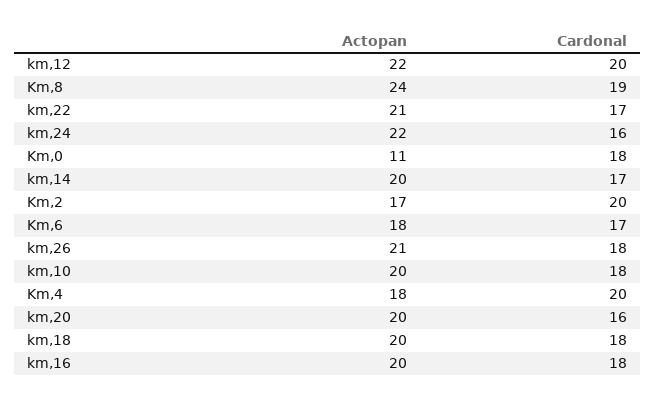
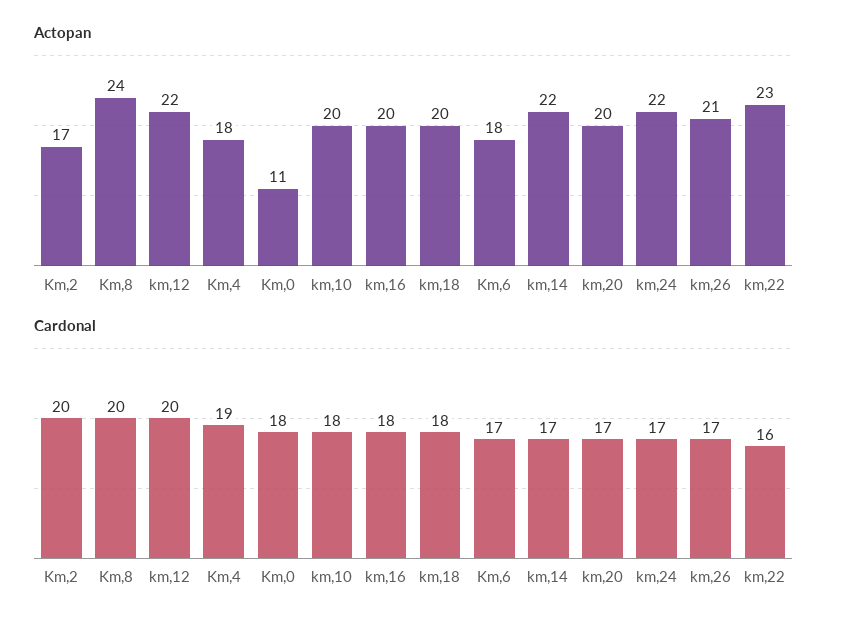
  {
    "Actopan": {
      "km,12": 22,
      "Km,8": 24,
-     "km,22": 21,
+     "km,22": 23,
      "km,24": 22,
      "Km,0": 11,
-     "km,14": 20,
+     "km,14": 22,
      "Km,2": 17,
      "Km,6": 18,
      "km,26": 21,
      "km,10": 20,
      "Km,4": 18,
      "km,20": 20,
      "km,18": 20,
      "km,16": 20
    },
    "Cardonal": {
      "km,12": 20,
-     "Km,8": 19,
+     "Km,8": 20,
-     "km,22": 17,
+     "km,22": 16,
-     "km,24": 16,
+     "km,24": 17,
      "Km,0": 18,
      "km,14": 17,
      "Km,2": 20,
      "Km,6": 17,
-     "km,26": 18,
+     "km,26": 17,
      "km,10": 18,
-     "Km,4": 20,
+     "Km,4": 19,
-     "km,20": 16,
+     "km,20": 17,
      "km,18": 18,
      "km,16": 18
    }
  }

